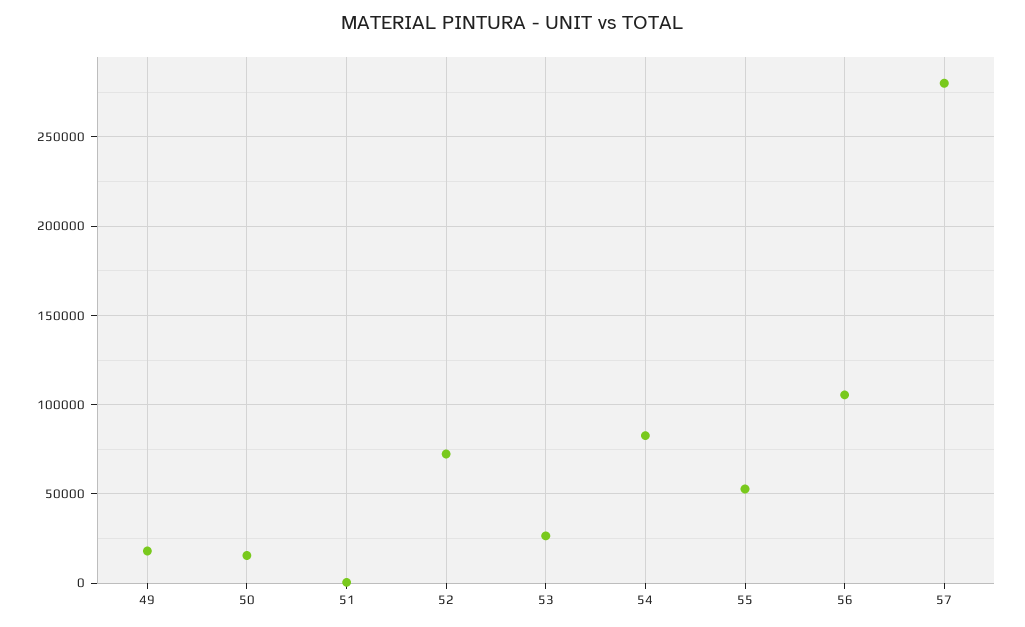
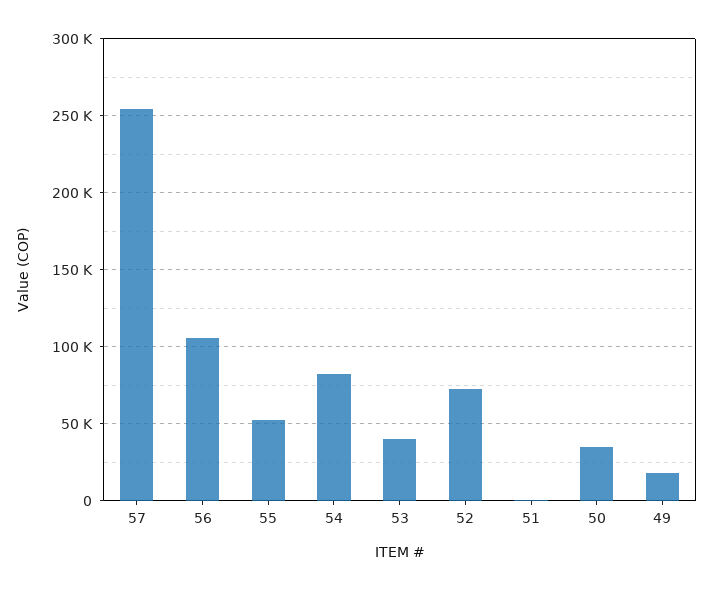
  {
    "49": 20000,
-   "50": 15000,
+   "50": 35000,
    "51": 0,
    "52": 70000,
-   "53": 25000,
+   "53": 40000,
    "54": 85000,
    "55": 55000,
    "56": 105000,
-   "57": 280000
+   "57": 255000
  }

